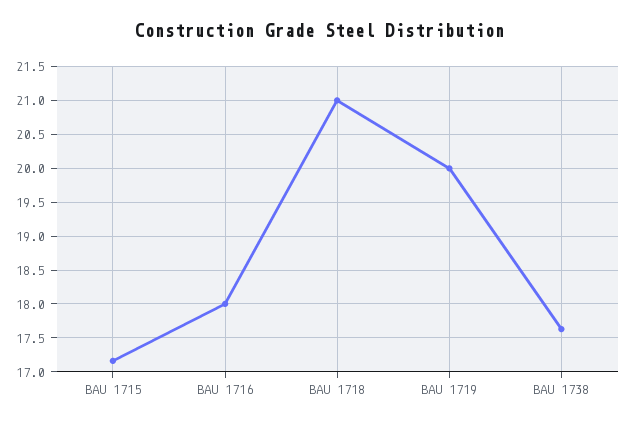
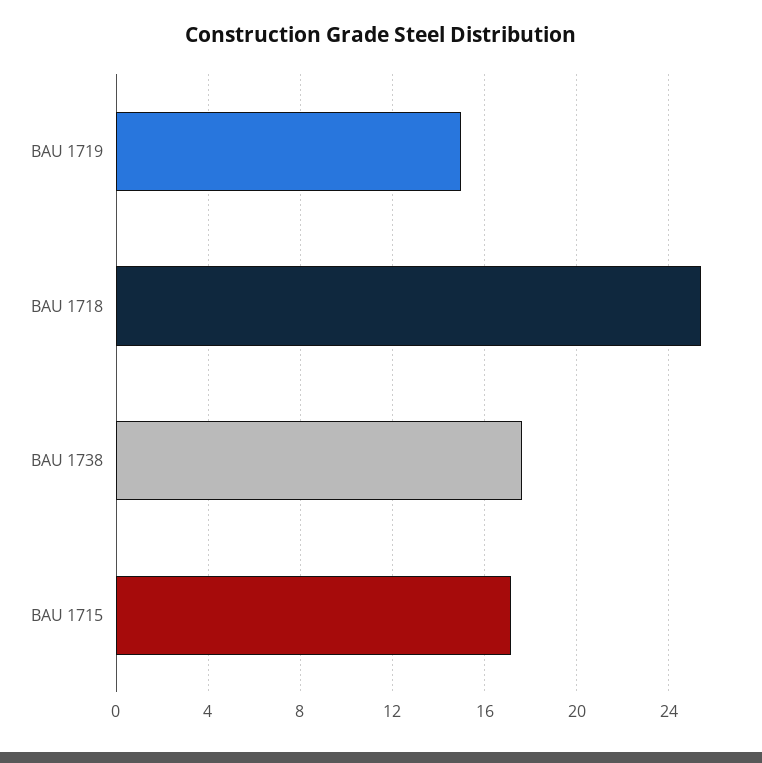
  {
    "BAU 1715": 17.2,
-   "BAU 1716": 18,
-   "BAU 1718": 21,
+   "BAU 1718": 25.5,
-   "BAU 1719": 20,
+   "BAU 1719": 15,
    "BAU 1738": 17.6
  }

